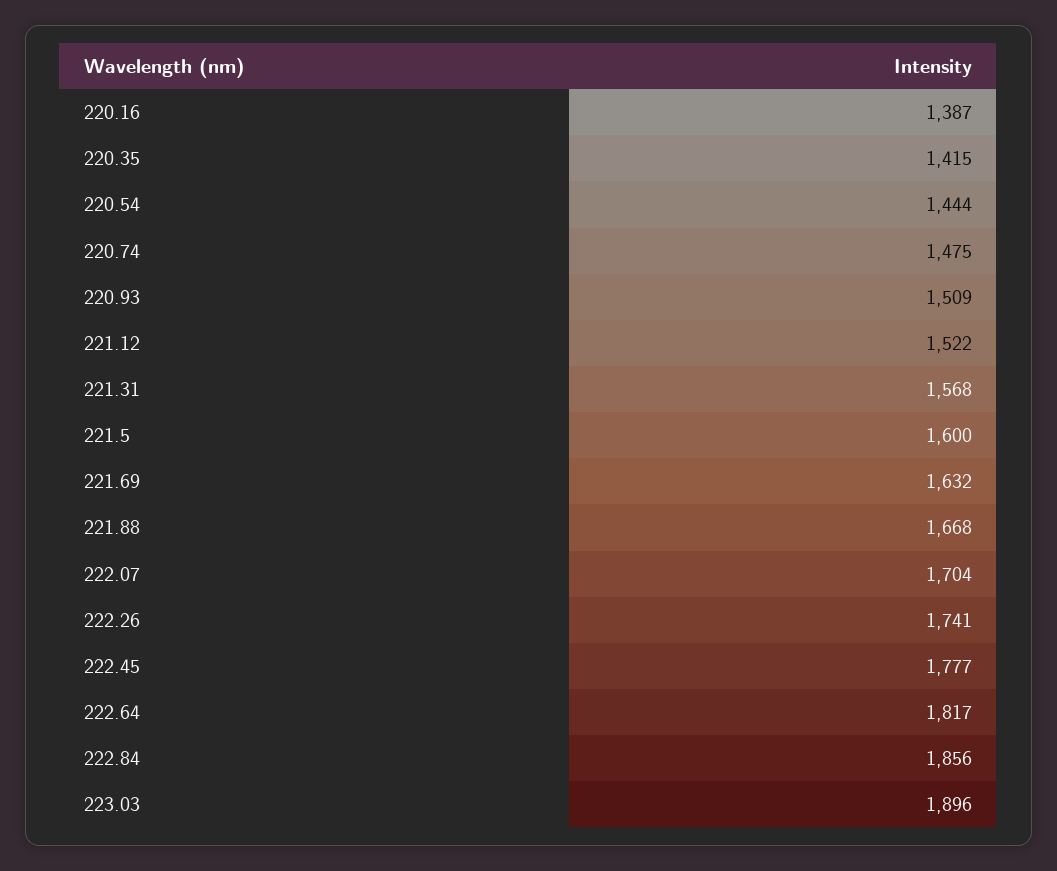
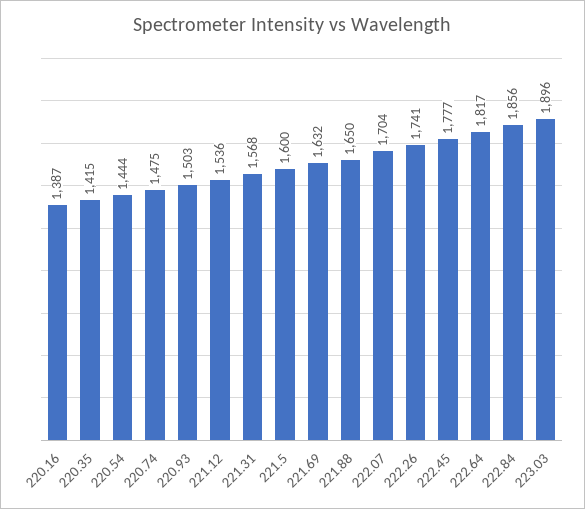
  {
    "220.16": 1387,
    "220.35": 1415,
    "220.54": 1444,
    "220.74": 1475,
-   "220.93": 1509,
+   "220.93": 1503,
-   "221.12": 1522,
+   "221.12": 1536,
    "221.31": 1568,
    "221.5": 1600,
    "221.69": 1632,
-   "221.88": 1668,
+   "221.88": 1650,
    "222.07": 1704,
    "222.26": 1741,
    "222.45": 1777,
    "222.64": 1817,
    "222.84": 1856,
    "223.03": 1896
  }

